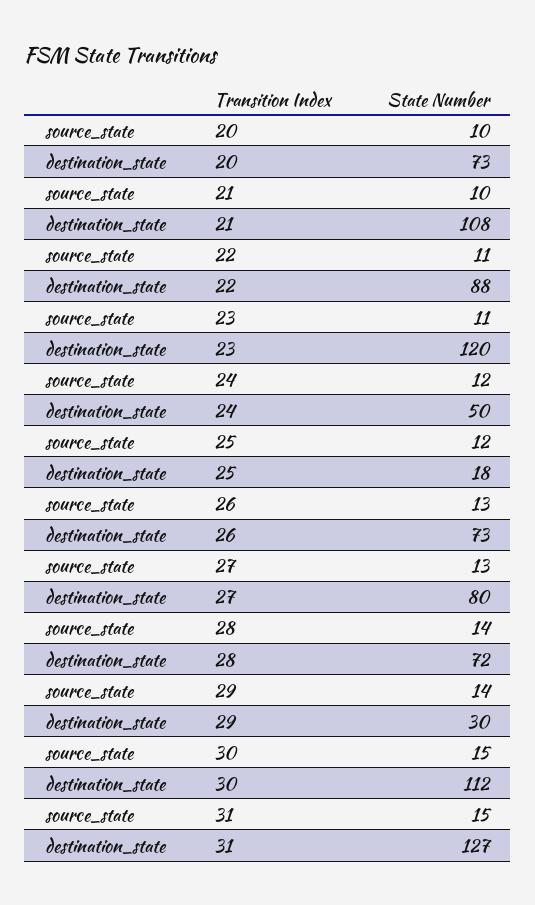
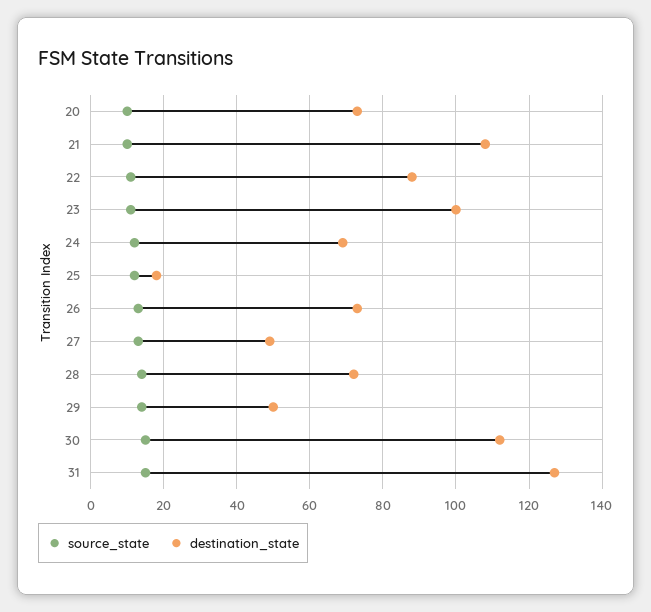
  {
    "source_state": {
      "20": 10,
      "21": 10,
      "22": 11,
      "23": 11,
      "24": 12,
      "25": 12,
      "26": 13,
      "27": 13,
      "28": 14,
      "29": 14,
      "30": 15,
      "31": 15
    },
    "destination_state": {
      "20": 73,
      "21": 108,
      "22": 88,
-     "23": 120,
+     "23": 100,
-     "24": 50,
+     "24": 70,
      "25": 18,
      "26": 73,
-     "27": 80,
+     "27": 50,
      "28": 72,
-     "29": 30,
+     "29": 50,
      "30": 112,
      "31": 127
    }
  }

